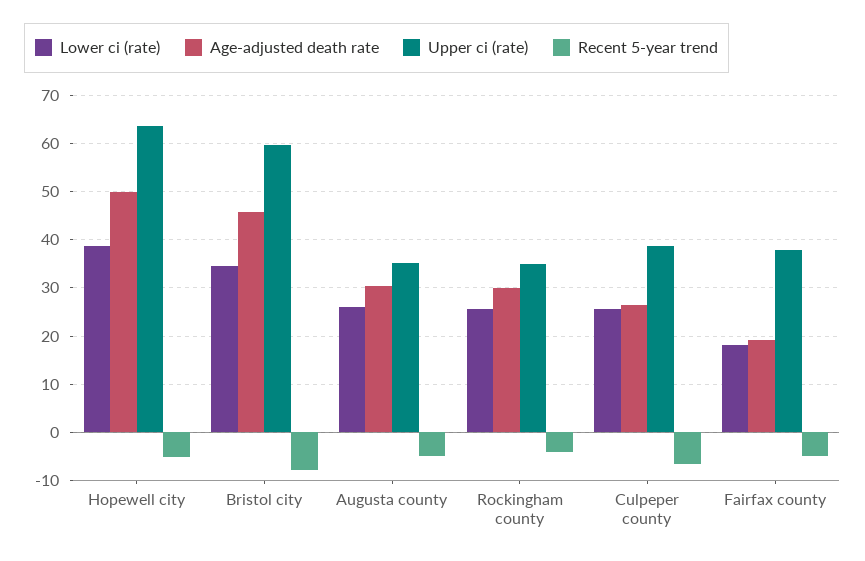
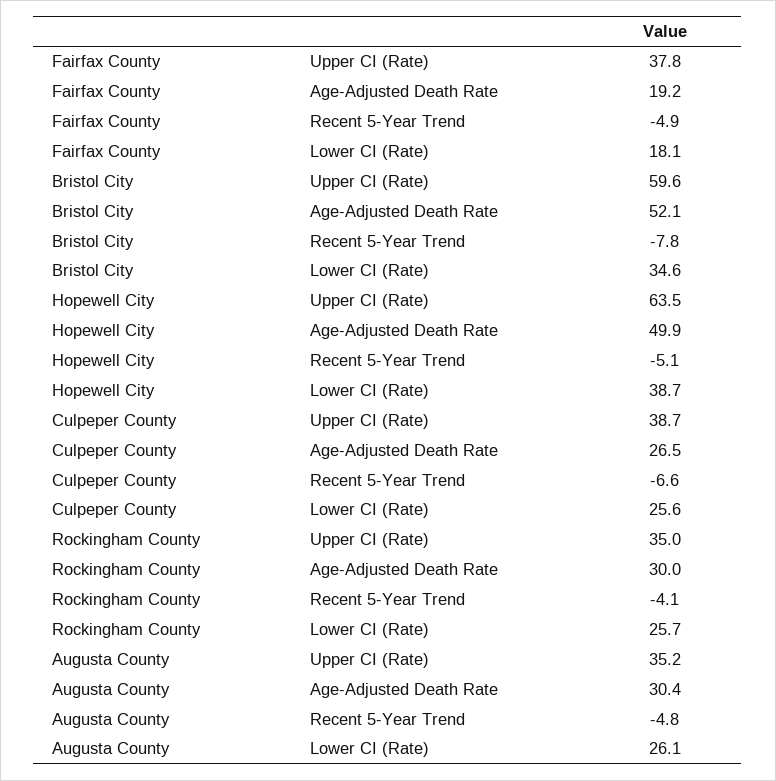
  {
    "Lower ci (rate)": {
      "Hopewell city": 38.7,
      "Bristol city": 34.6,
      "Augusta county": 26.1,
      "Rockingham county": 25.7,
      "Culpeper county": 25.6,
      "Fairfax county": 18.1
    },
    "Age-adjusted death rate": {
      "Hopewell city": 49.9,
-     "Bristol city": 46,
+     "Bristol city": 52.1,
      "Augusta county": 30.4,
      "Rockingham county": 30,
      "Culpeper county": 26.5,
      "Fairfax county": 19.2
    },
    "Upper ci (rate)": {
      "Hopewell city": 63.5,
      "Bristol city": 59.6,
      "Augusta county": 35.2,
      "Rockingham county": 35,
      "Culpeper county": 38.7,
      "Fairfax county": 37.8
    },
    "Recent 5-year trend": {
      "Hopewell city": -5.1,
      "Bristol city": -7.8,
      "Augusta county": -4.8,
      "Rockingham county": -4.1,
      "Culpeper county": -6.6,
      "Fairfax county": -4.9
    }
  }

